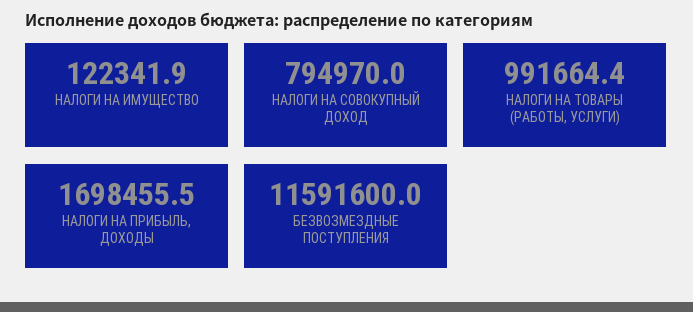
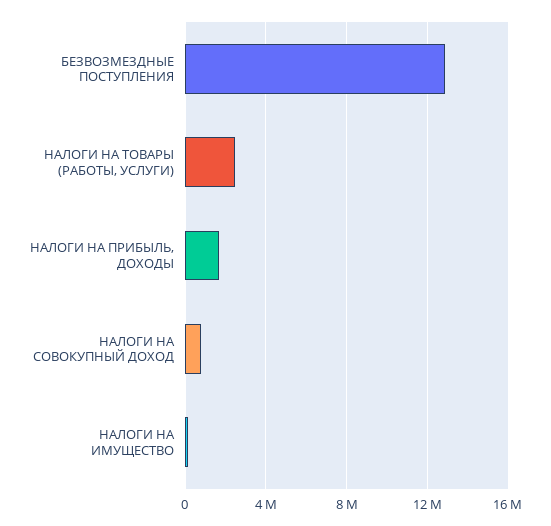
  {
    "НАЛОГИ НА ИМУЩЕСТВО": 122341.9,
    "НАЛОГИ НА СОВОКУПНЫЙ ДОХОД": 794970,
-   "НАЛОГИ НА ТОВАРЫ (РАБОТЫ, УСЛУГИ)": 991664.4,
+   "НАЛОГИ НА ТОВАРЫ (РАБОТЫ, УСЛУГИ)": 2500000,
    "НАЛОГИ НА ПРИБЫЛЬ, ДОХОДЫ": 1698455.5,
-   "БЕЗВОЗМЕЗДНЫЕ ПОСТУПЛЕНИЯ": 11591600
+   "БЕЗВОЗМЕЗДНЫЕ ПОСТУПЛЕНИЯ": 13000000
  }

